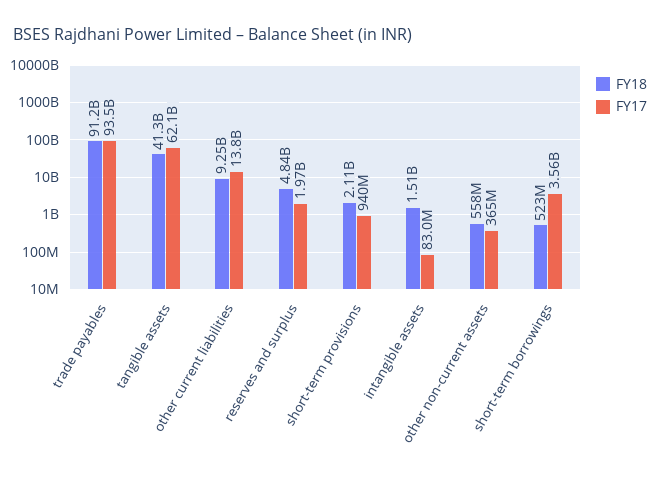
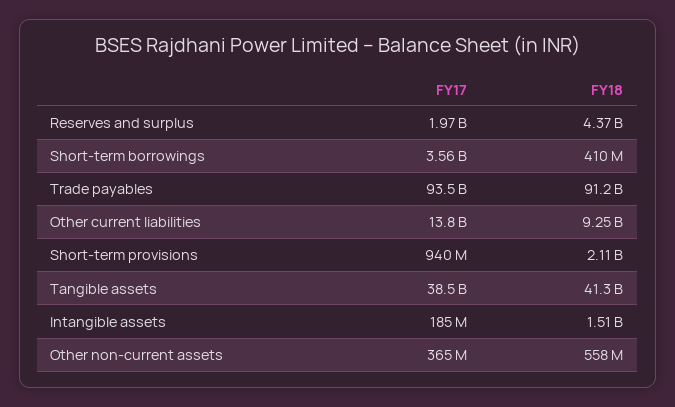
  {
    "FY18": {
      "trade payables": 91200000000,
      "tangible assets": 41300000000,
      "other current liabilities": 9250000000,
-     "reserves and surplus": 4840000000,
+     "reserves and surplus": 4370000000,
      "short-term provisions": 2110000000,
      "intangible assets": 1510000000,
      "other non-current assets": 558000000,
-     "short-term borrowings": 523000000
+     "short-term borrowings": 410000000
    },
    "FY17": {
      "trade payables": 93500000000,
-     "tangible assets": 62100000000,
+     "tangible assets": 38500000000,
      "other current liabilities": 13800000000,
      "reserves and surplus": 1970000000,
      "short-term provisions": 940000000,
-     "intangible assets": 83000000,
+     "intangible assets": 185000000,
      "other non-current assets": 365000000,
      "short-term borrowings": 3560000000
    }
  }

